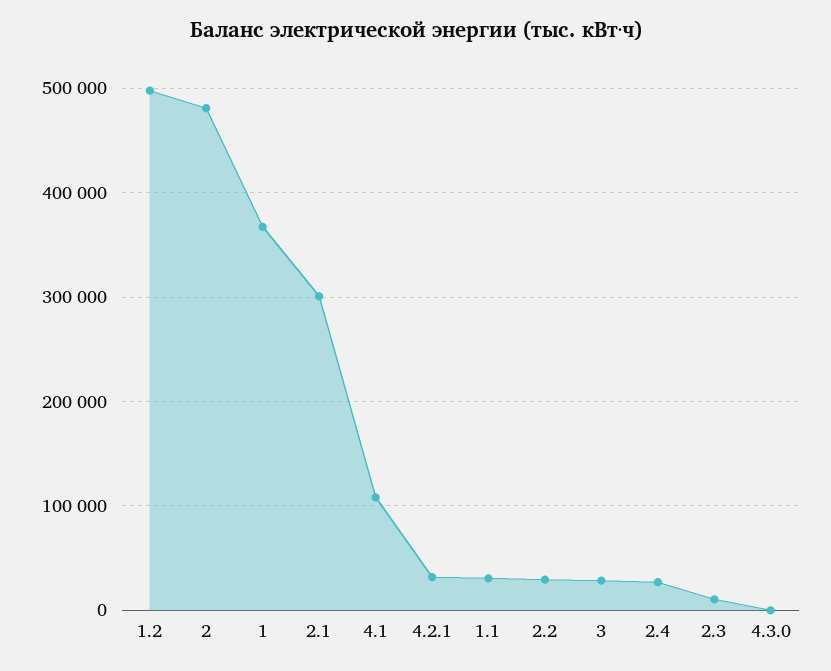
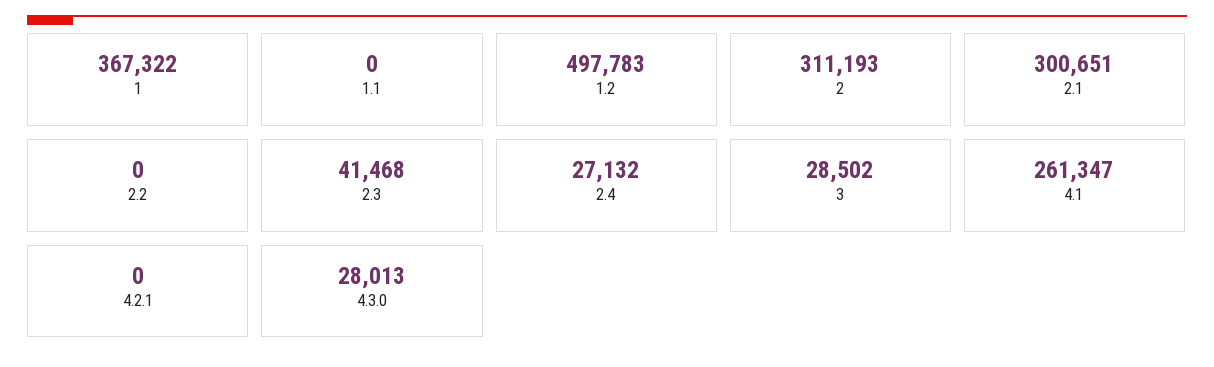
  {
    "1.2": 497783,
-   "2": 480000,
+   "2": 311193,
    "1": 367322,
    "2.1": 300651,
-   "4.1": 110000,
+   "4.1": 261347,
-   "4.2.1": 30000,
+   "4.2.1": 0,
-   "1.1": 30000,
+   "1.1": 0,
-   "2.2": 30000,
+   "2.2": 0,
    "3": 28502,
    "2.4": 27132,
-   "2.3": 10000,
+   "2.3": 41468,
-   "4.3.0": 0
+   "4.3.0": 28013
  }

